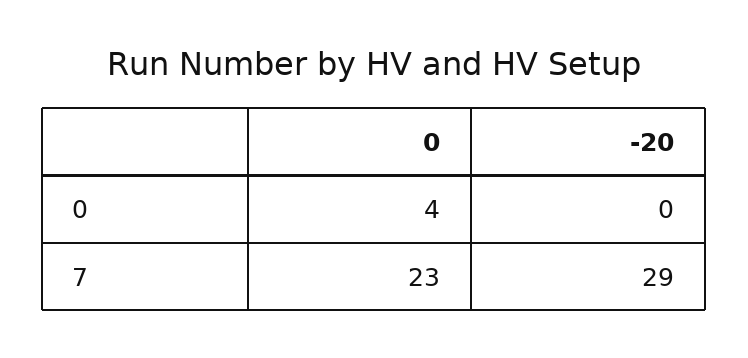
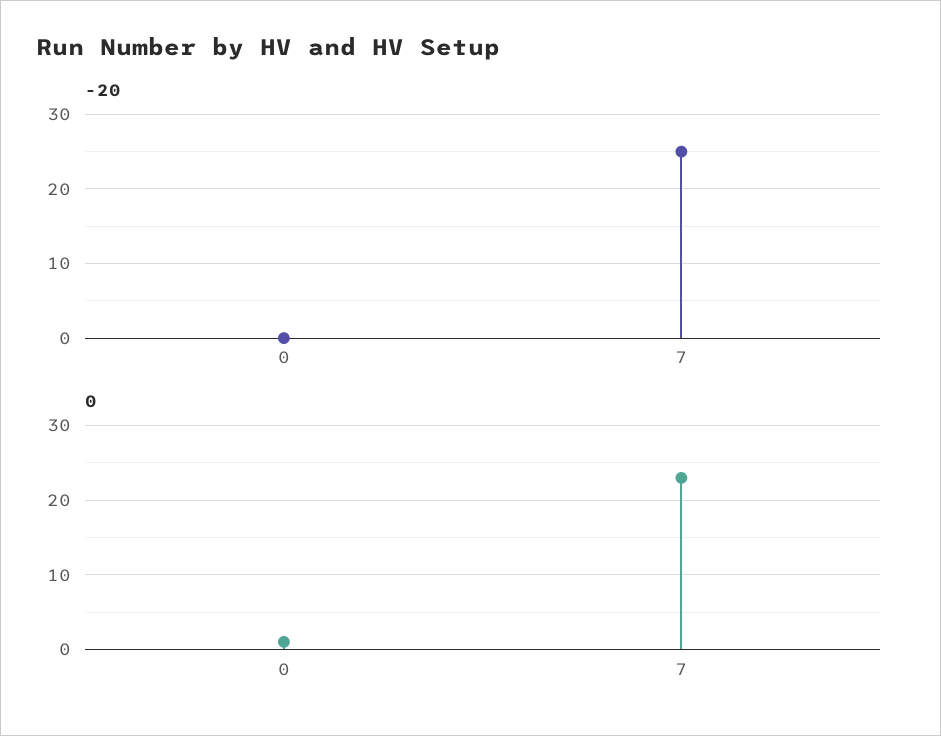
  {
    "0": {
-     "0": 4,
+     "0": 1,
      "7": 23
    },
    "-20": {
      "0": 0,
-     "7": 29
+     "7": 25
    }
  }

